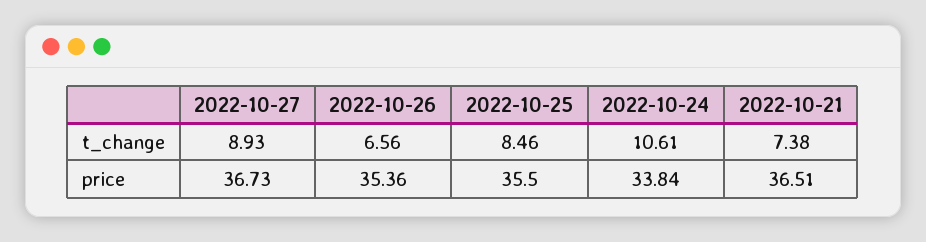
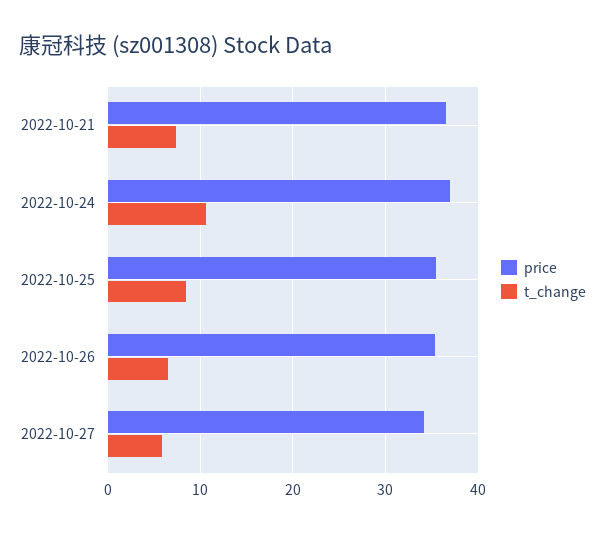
  {
    "t_change": {
-     "2022-10-27": 8.93,
+     "2022-10-27": 6,
      "2022-10-26": 6.56,
      "2022-10-25": 8.46,
      "2022-10-24": 10.61,
      "2022-10-21": 7.38
    },
    "price": {
-     "2022-10-27": 36.73,
+     "2022-10-27": 34,
      "2022-10-26": 35.36,
      "2022-10-25": 35.5,
-     "2022-10-24": 33.84,
+     "2022-10-24": 37,
      "2022-10-21": 36.51
    }
  }

